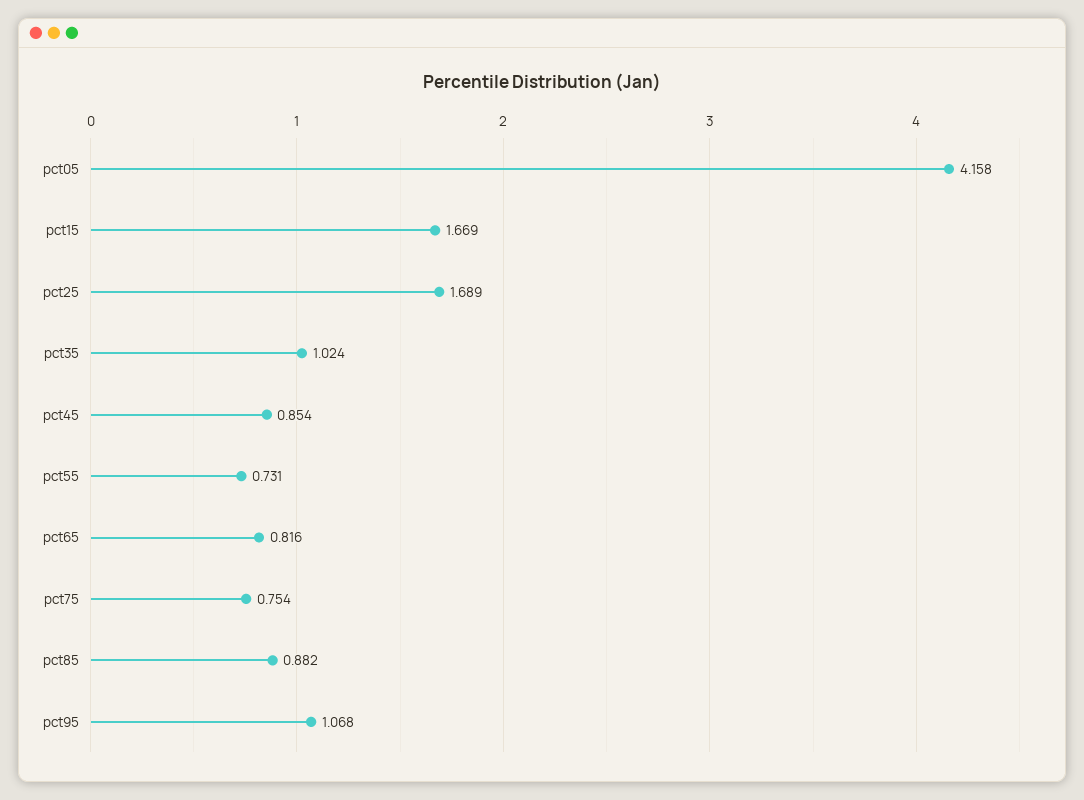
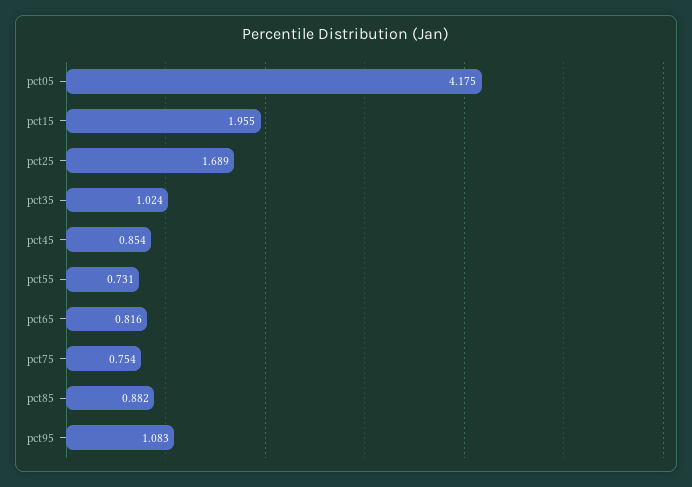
  {
-   "pct05": 4.158,
+   "pct05": 4.175,
-   "pct15": 1.669,
+   "pct15": 1.955,
    "pct25": 1.689,
    "pct35": 1.024,
    "pct45": 0.854,
    "pct55": 0.731,
    "pct65": 0.816,
    "pct75": 0.754,
    "pct85": 0.882,
-   "pct95": 1.068
+   "pct95": 1.083
  }

